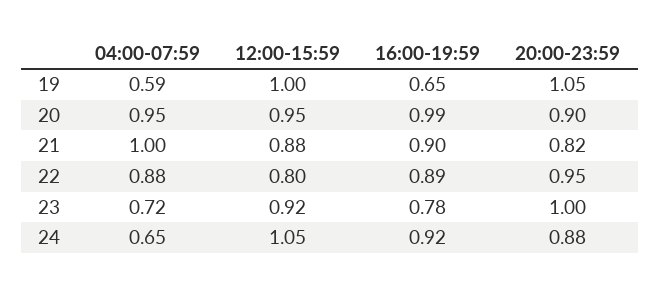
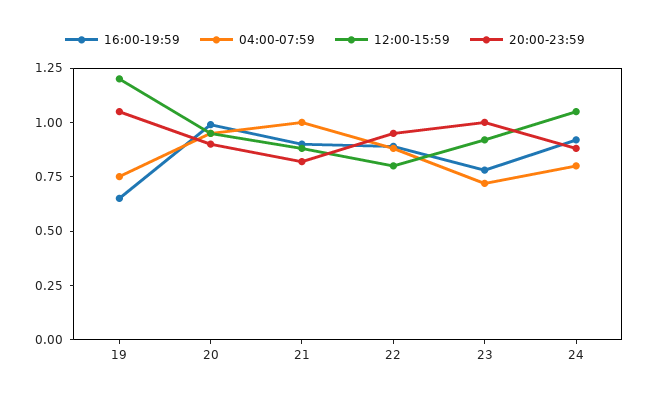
  {
    "04:00-07:59": {
-     "19": 0.59,
+     "19": 0.75,
      "20": 0.95,
      "21": 1,
      "22": 0.88,
      "23": 0.72,
-     "24": 0.65
+     "24": 0.8
    },
    "12:00-15:59": {
-     "19": 1,
+     "19": 1.2,
      "20": 0.95,
      "21": 0.88,
      "22": 0.8,
      "23": 0.92,
      "24": 1.05
    },
    "16:00-19:59": {
      "19": 0.65,
      "20": 0.99,
      "21": 0.9,
      "22": 0.89,
      "23": 0.78,
      "24": 0.92
    },
    "20:00-23:59": {
      "19": 1.05,
      "20": 0.9,
      "21": 0.82,
      "22": 0.95,
      "23": 1,
      "24": 0.88
    }
  }

